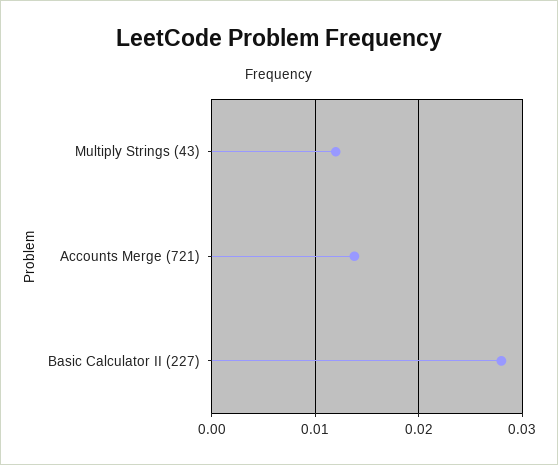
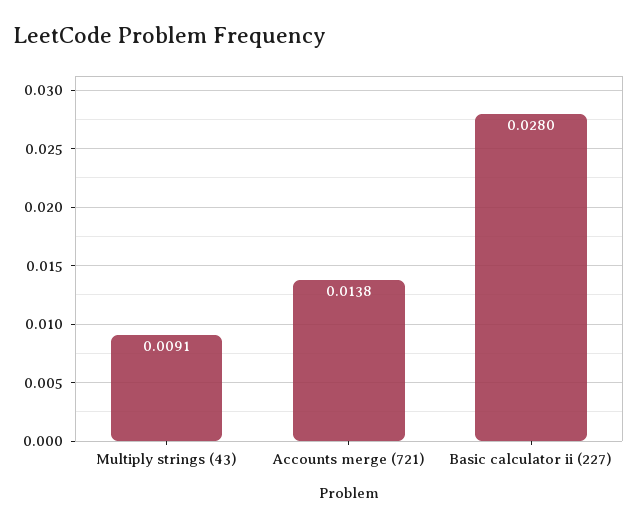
  {
-   "Multiply Strings (43)": 0.012,
+   "Multiply Strings (43)": 0.0091,
    "Accounts Merge (721)": 0.0138,
    "Basic Calculator II (227)": 0.028
  }

